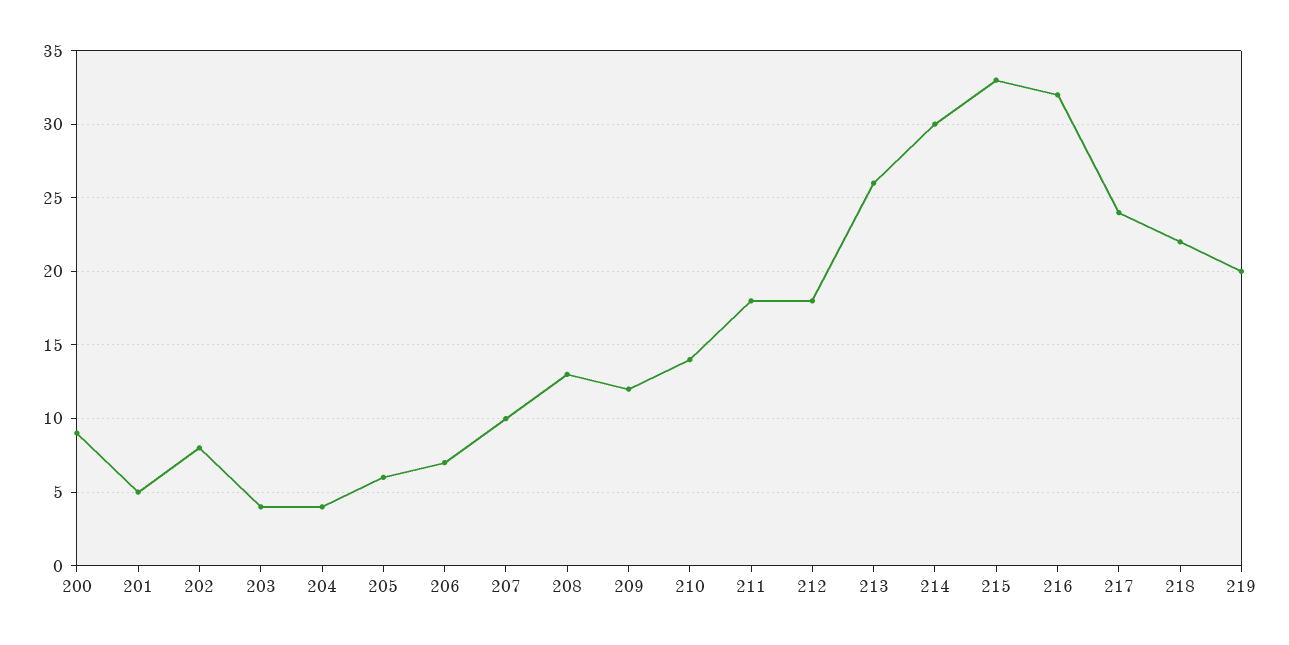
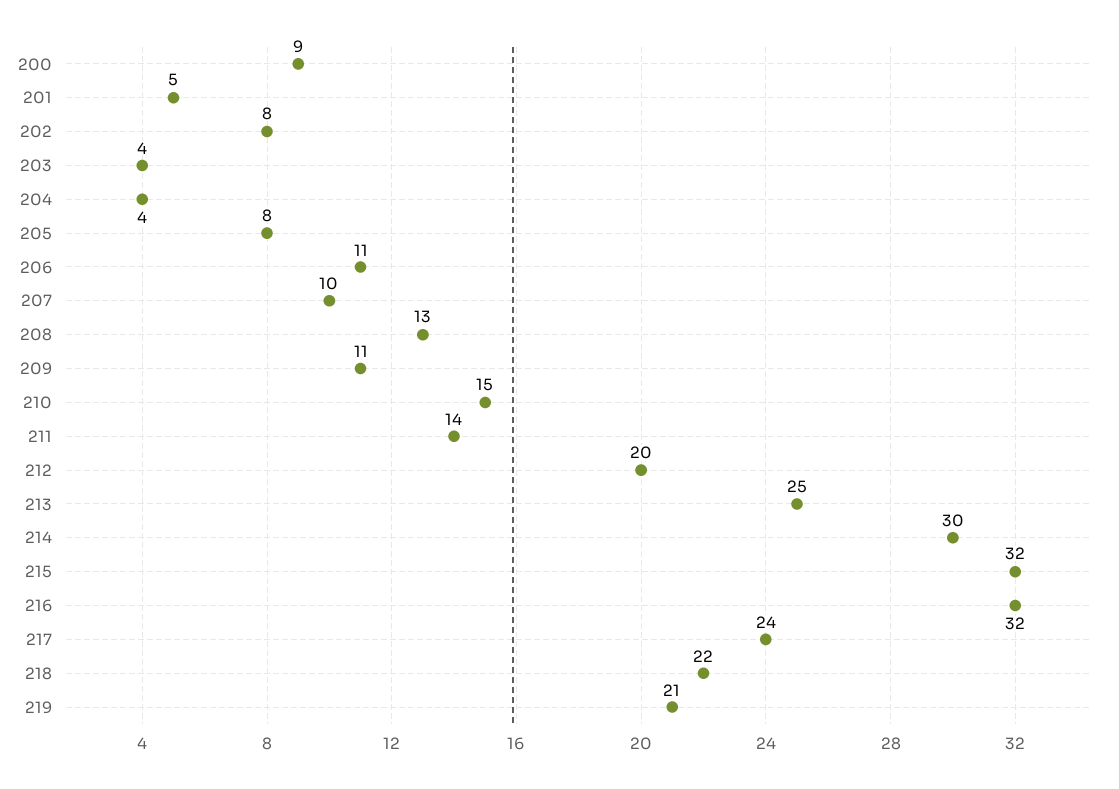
  {
    "200": 9,
    "201": 5,
    "202": 8,
    "203": 4,
    "204": 4,
-   "205": 6,
+   "205": 8,
-   "206": 7,
+   "206": 11,
    "207": 10,
    "208": 13,
-   "209": 12,
+   "209": 11,
-   "210": 14,
+   "210": 15,
-   "211": 18,
+   "211": 14,
-   "212": 18,
+   "212": 20,
-   "213": 26,
+   "213": 25,
    "214": 30,
-   "215": 33,
+   "215": 32,
    "216": 32,
    "217": 24,
    "218": 22,
-   "219": 20
+   "219": 21
  }

